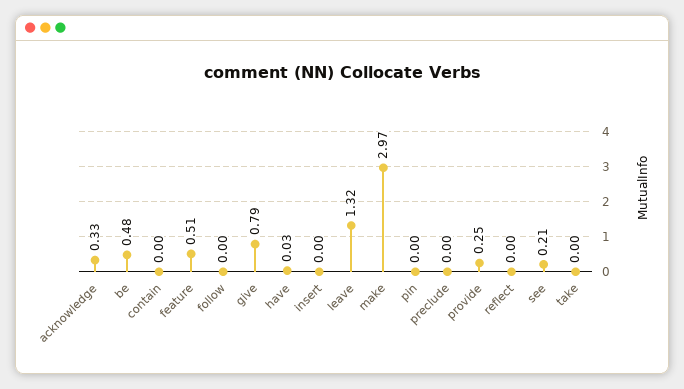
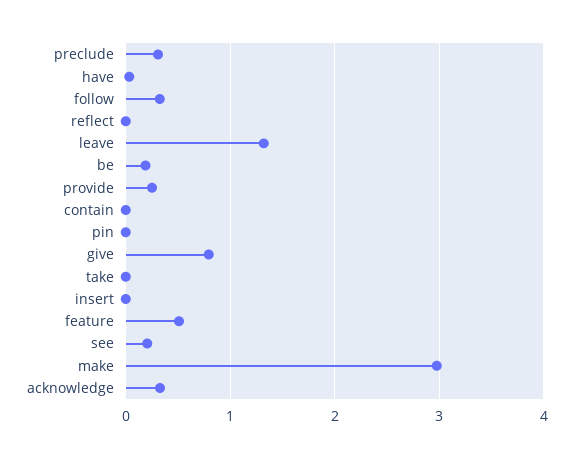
  {
    "acknowledge": 0.33,
-   "be": 0.48,
+   "be": 0.2,
    "contain": 0,
    "feature": 0.51,
-   "follow": 0,
+   "follow": 0.3,
    "give": 0.79,
    "have": 0.03,
    "insert": 0,
    "leave": 1.32,
    "make": 2.97,
    "pin": 0,
-   "preclude": 0,
+   "preclude": 0.3,
    "provide": 0.25,
    "reflect": 0,
    "see": 0.21,
    "take": 0
  }

